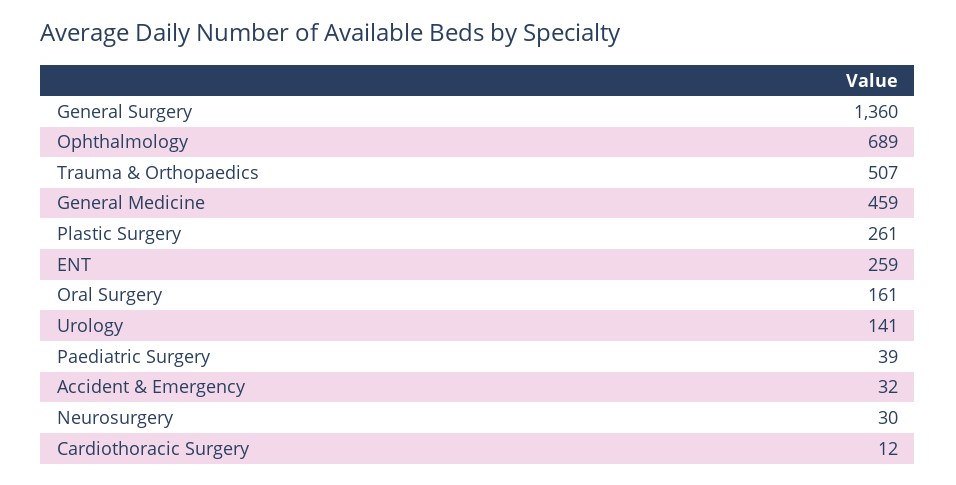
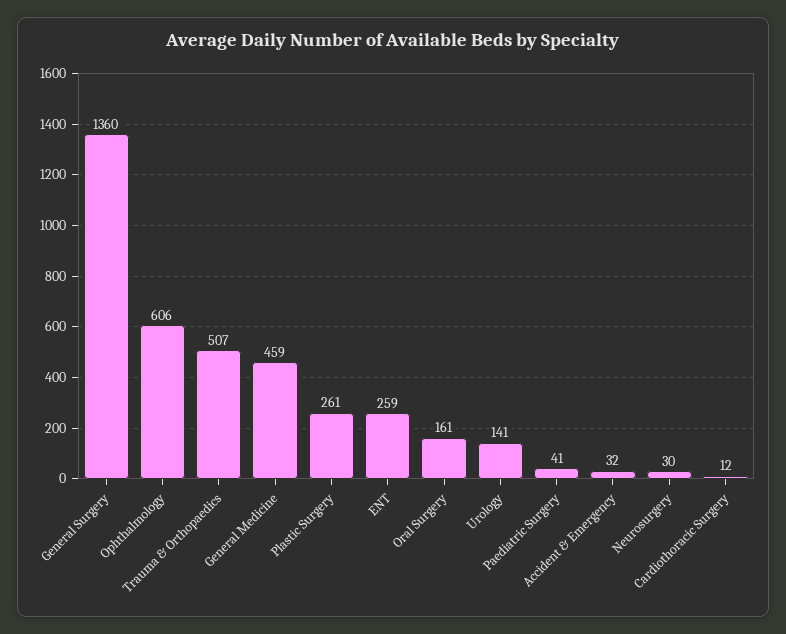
  {
    "General Surgery": 1360,
-   "Ophthalmology": 689,
+   "Ophthalmology": 606,
    "Trauma & Orthopaedics": 507,
    "General Medicine": 459,
    "Plastic Surgery": 261,
    "ENT": 259,
    "Oral Surgery": 161,
    "Urology": 141,
-   "Paediatric Surgery": 39,
+   "Paediatric Surgery": 41,
    "Accident & Emergency": 32,
    "Neurosurgery": 30,
    "Cardiothoracic Surgery": 12
  }

